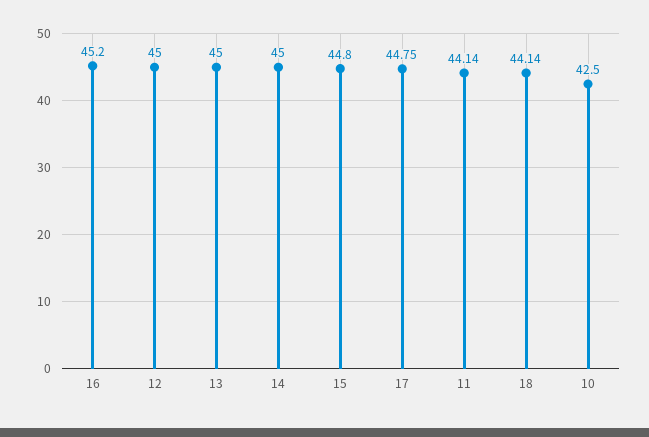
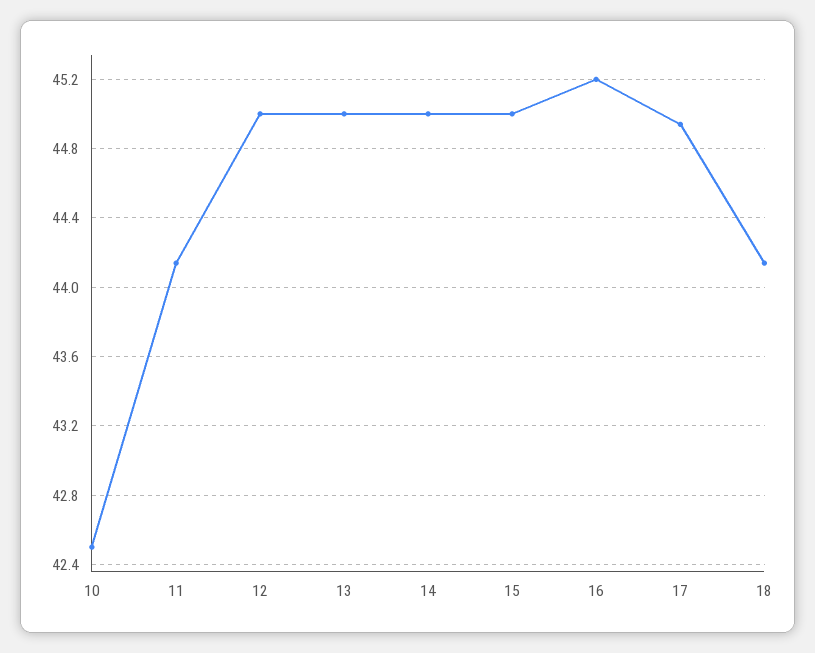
  {
    "16": 45.2,
    "12": 45,
    "13": 45,
    "14": 45,
-   "15": 44.8,
+   "15": 45,
-   "17": 44.75,
+   "17": 44.95,
    "11": 44.14,
    "18": 44.14,
    "10": 42.5
  }

